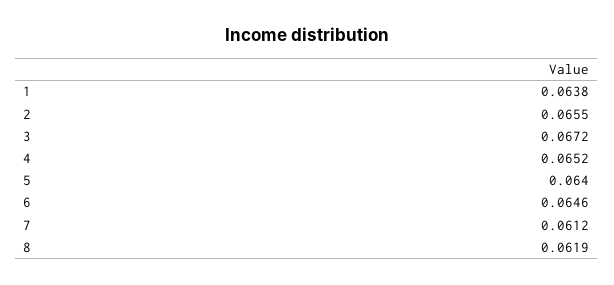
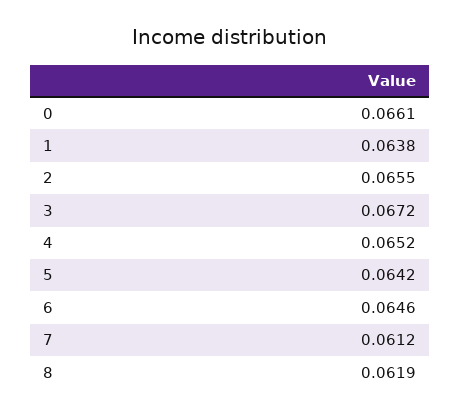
  {
    "1": 0.0638,
    "2": 0.0655,
    "3": 0.0672,
    "4": 0.0652,
-   "5": 0.064,
+   "5": 0.0642,
    "6": 0.0646,
    "7": 0.0612,
-   "8": 0.0619
+   "8": 0.0619,
+   "0": 0.0661
  }

